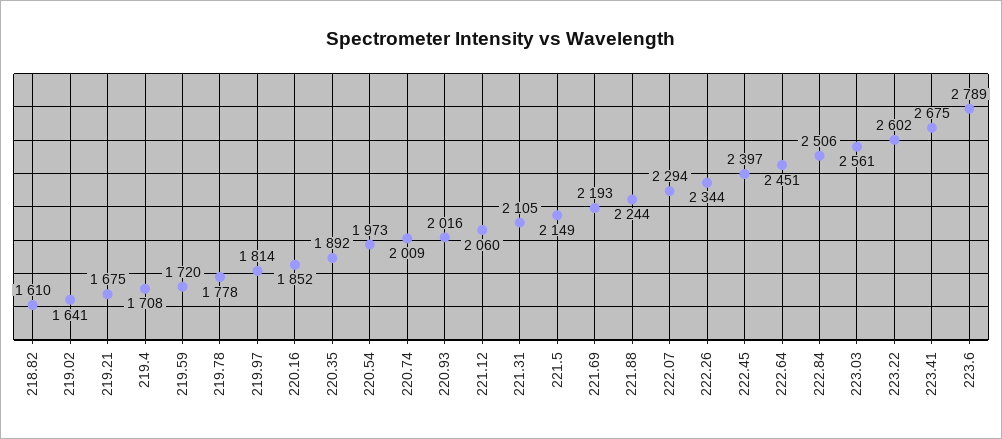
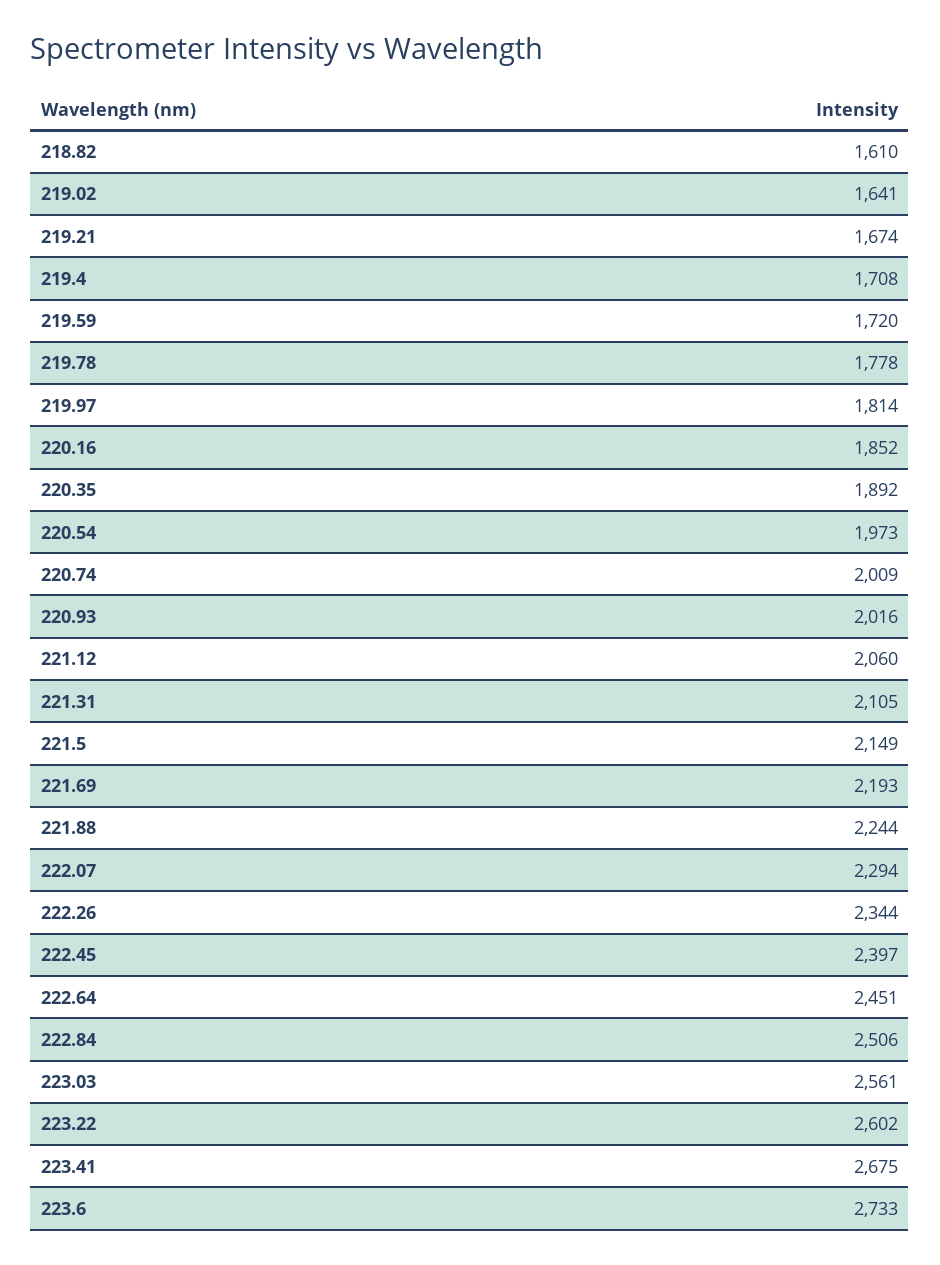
  {
    "218.82": 1610,
    "219.02": 1641,
-   "219.21": 1675,
+   "219.21": 1674,
    "219.4": 1708,
    "219.59": 1720,
    "219.78": 1778,
    "219.97": 1814,
    "220.16": 1852,
    "220.35": 1892,
    "220.54": 1973,
    "220.74": 2009,
    "220.93": 2016,
    "221.12": 2060,
    "221.31": 2105,
    "221.5": 2149,
    "221.69": 2193,
    "221.88": 2244,
    "222.07": 2294,
    "222.26": 2344,
    "222.45": 2397,
    "222.64": 2451,
    "222.84": 2506,
    "223.03": 2561,
    "223.22": 2602,
    "223.41": 2675,
-   "223.6": 2789
+   "223.6": 2733
  }

